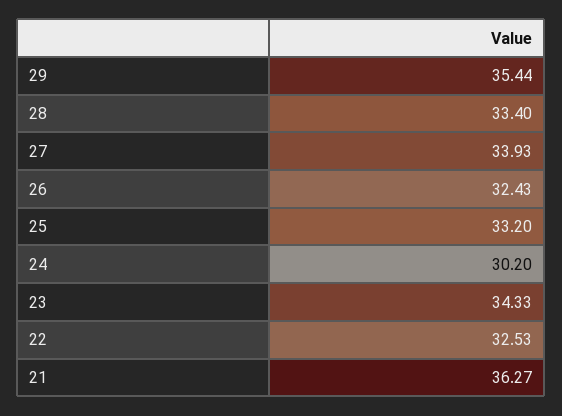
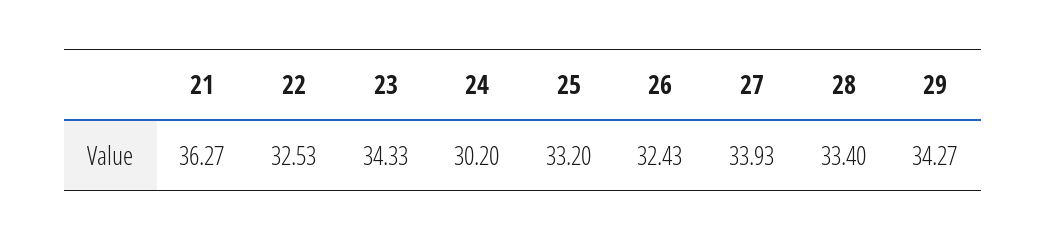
  {
-   "29": 35.44,
+   "29": 34.27,
    "28": 33.4,
    "27": 33.93,
    "26": 32.43,
    "25": 33.2,
    "24": 30.2,
    "23": 34.33,
    "22": 32.53,
    "21": 36.27
  }

